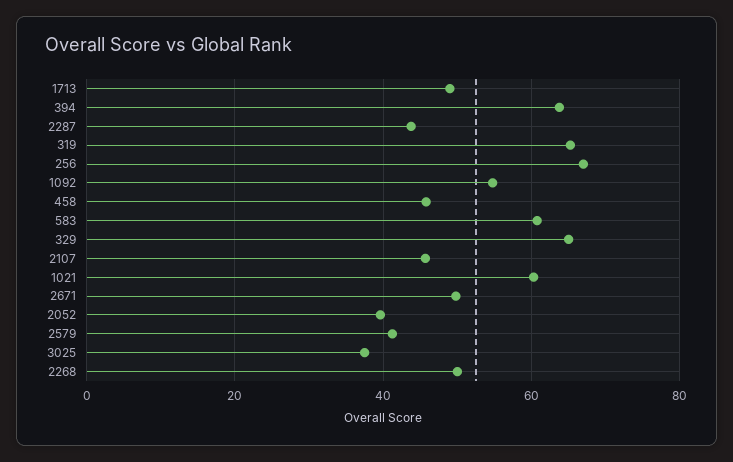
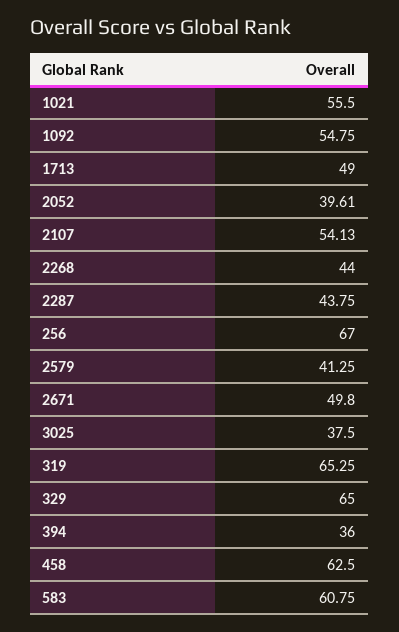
  {
    "1713": 49,
-   "394": 64,
+   "394": 36,
    "2287": 43.75,
    "319": 65.25,
    "256": 67,
    "1092": 54.75,
-   "458": 46,
+   "458": 62.5,
    "583": 60.75,
    "329": 65,
-   "2107": 46,
+   "2107": 54.13,
-   "1021": 60,
+   "1021": 55.5,
    "2671": 49.8,
    "2052": 39.61,
    "2579": 41.25,
    "3025": 37.5,
-   "2268": 50
+   "2268": 44
  }

